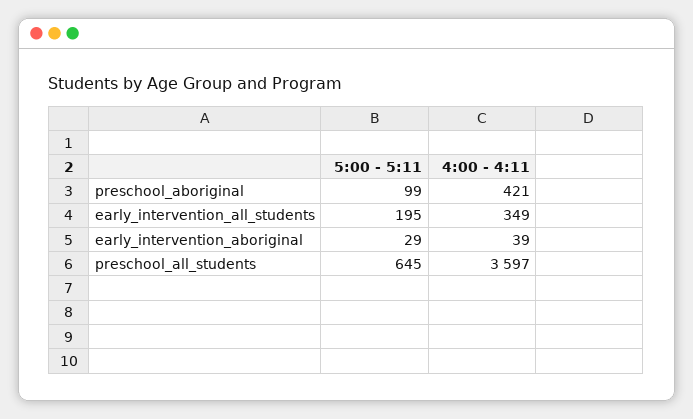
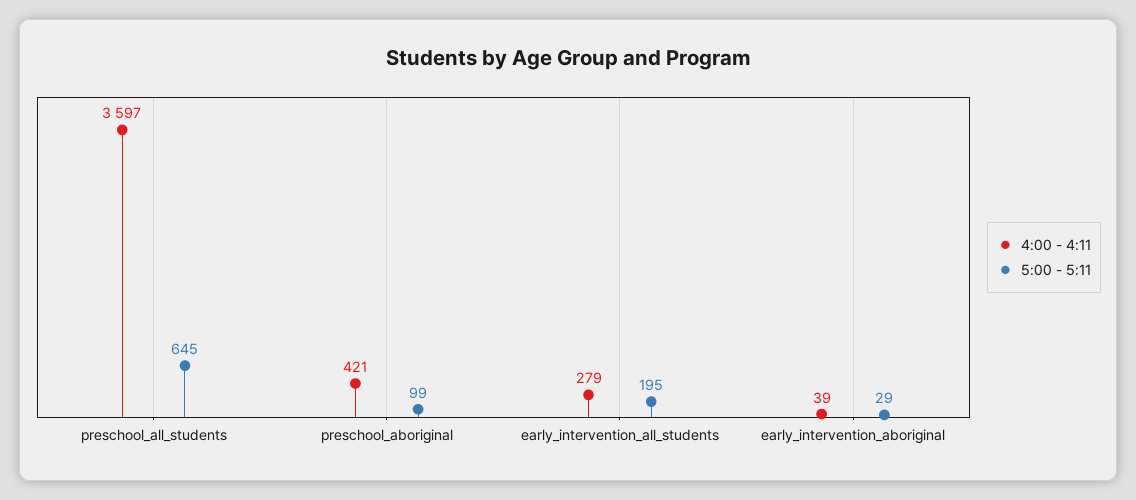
  {
    "5:00 - 5:11": {
      "preschool_aboriginal": 99,
      "early_intervention_all_students": 195,
      "early_intervention_aboriginal": 29,
      "preschool_all_students": 645
    },
    "4:00 - 4:11": {
      "preschool_aboriginal": 421,
-     "early_intervention_all_students": 349,
+     "early_intervention_all_students": 279,
      "early_intervention_aboriginal": 39,
      "preschool_all_students": 3597
    }
  }

